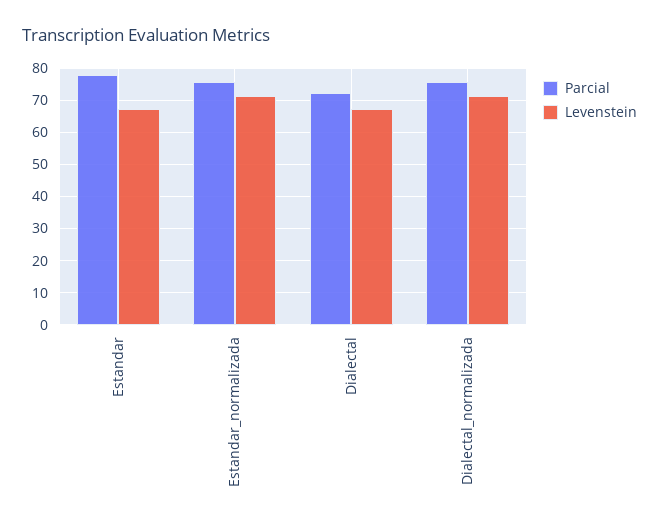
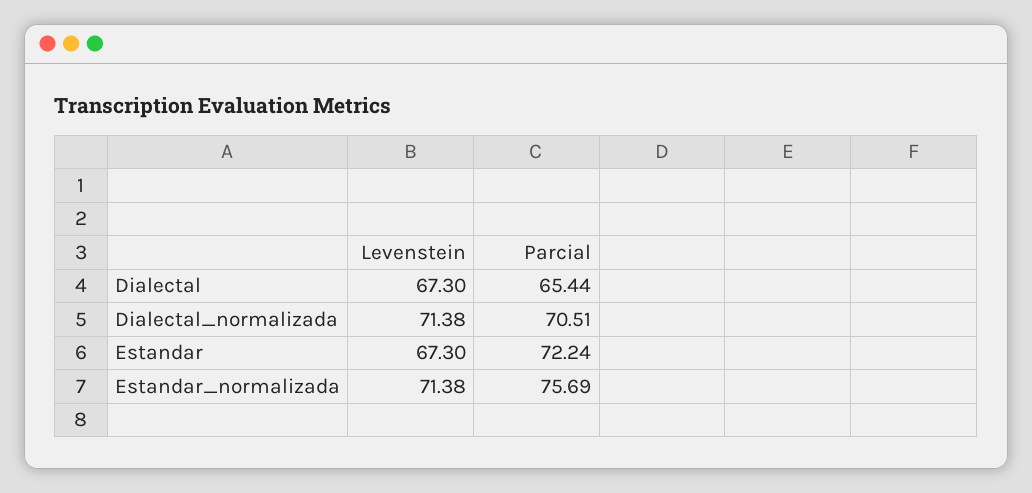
  {
    "Parcial": {
-     "Estandar": 78,
+     "Estandar": 72.24,
      "Estandar_normalizada": 75.69,
-     "Dialectal": 72,
+     "Dialectal": 65.44,
-     "Dialectal_normalizada": 76
+     "Dialectal_normalizada": 70.51
    },
    "Levenstein": {
      "Estandar": 67.3,
      "Estandar_normalizada": 71.38,
      "Dialectal": 67.3,
      "Dialectal_normalizada": 71.38
    }
  }

